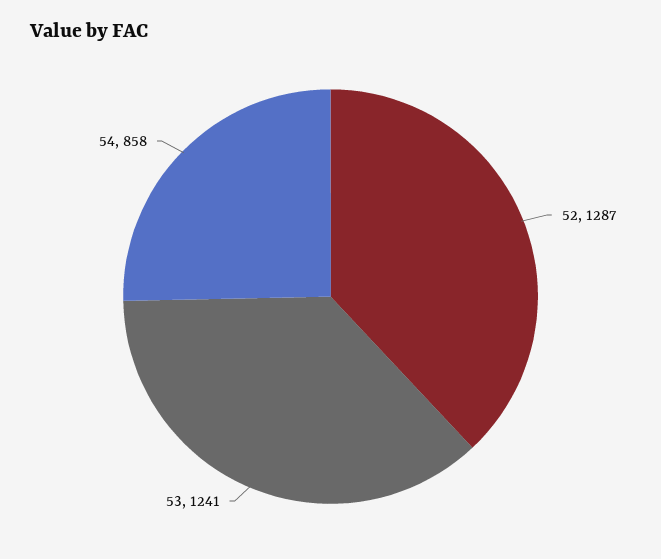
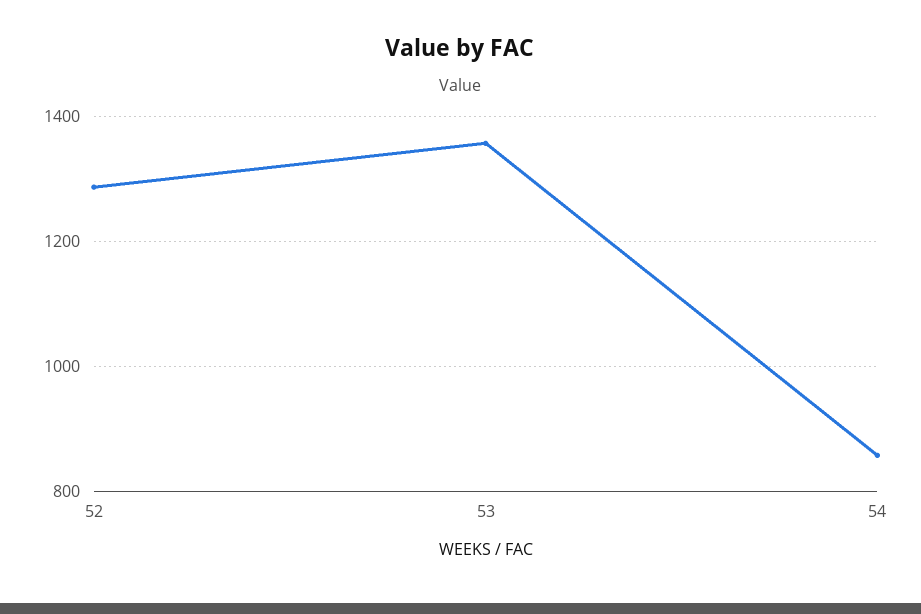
  {
    "52": 1287,
-   "53": 1241,
+   "53": 1360,
    "54": 858
  }

